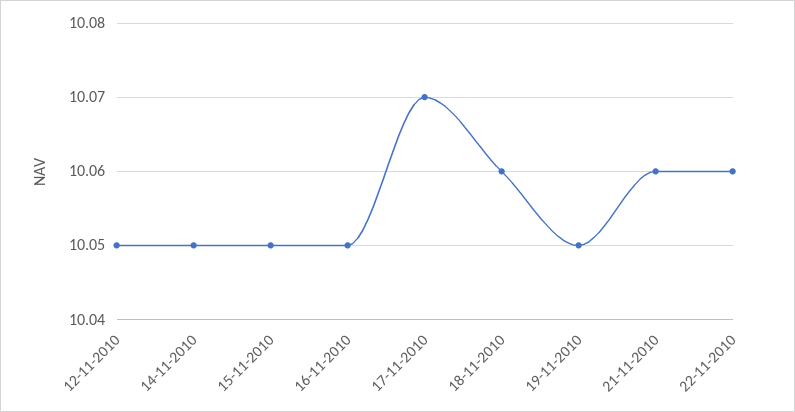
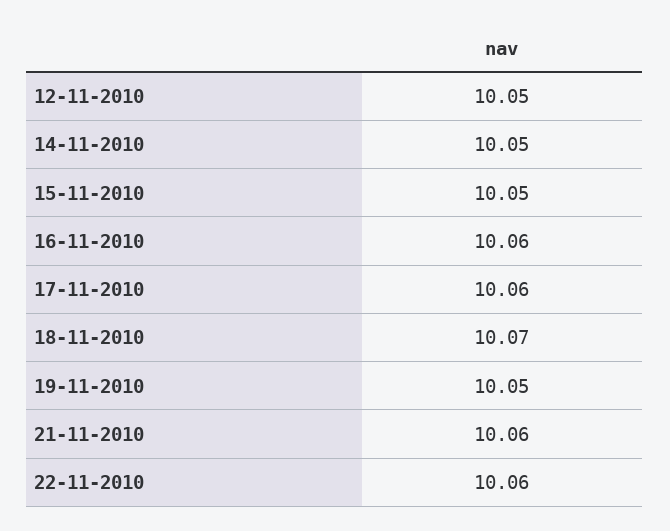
  {
    "12-11-2010": 10.05,
    "14-11-2010": 10.05,
    "15-11-2010": 10.05,
-   "16-11-2010": 10.05,
+   "16-11-2010": 10.06,
-   "17-11-2010": 10.07,
+   "17-11-2010": 10.06,
-   "18-11-2010": 10.06,
+   "18-11-2010": 10.07,
    "19-11-2010": 10.05,
    "21-11-2010": 10.06,
    "22-11-2010": 10.06
  }

